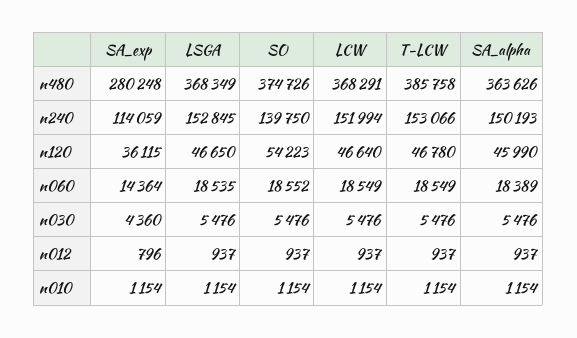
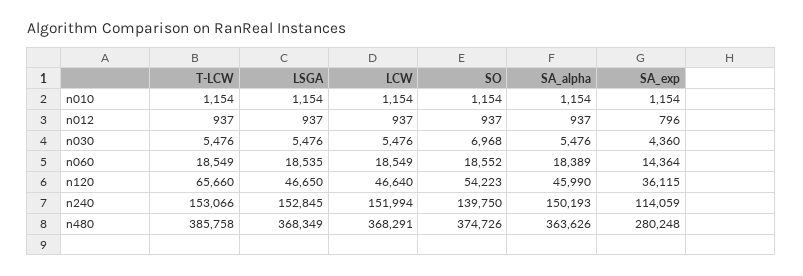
  {
    "SA_exp": {
      "n480": 280248,
      "n240": 114059,
      "n120": 36115,
      "n060": 14364,
      "n030": 4360,
      "n012": 796,
      "n010": 1154
    },
    "LSGA": {
      "n480": 368349,
      "n240": 152845,
      "n120": 46650,
      "n060": 18535,
      "n030": 5476,
      "n012": 937,
      "n010": 1154
    },
    "SO": {
      "n480": 374726,
      "n240": 139750,
      "n120": 54223,
      "n060": 18552,
-     "n030": 5476,
+     "n030": 6968,
      "n012": 937,
      "n010": 1154
    },
    "LCW": {
      "n480": 368291,
      "n240": 151994,
      "n120": 46640,
      "n060": 18549,
      "n030": 5476,
      "n012": 937,
      "n010": 1154
    },
    "T-LCW": {
      "n480": 385758,
      "n240": 153066,
-     "n120": 46780,
+     "n120": 65660,
      "n060": 18549,
      "n030": 5476,
      "n012": 937,
      "n010": 1154
    },
    "SA_alpha": {
      "n480": 363626,
      "n240": 150193,
      "n120": 45990,
      "n060": 18389,
      "n030": 5476,
      "n012": 937,
      "n010": 1154
    }
  }

